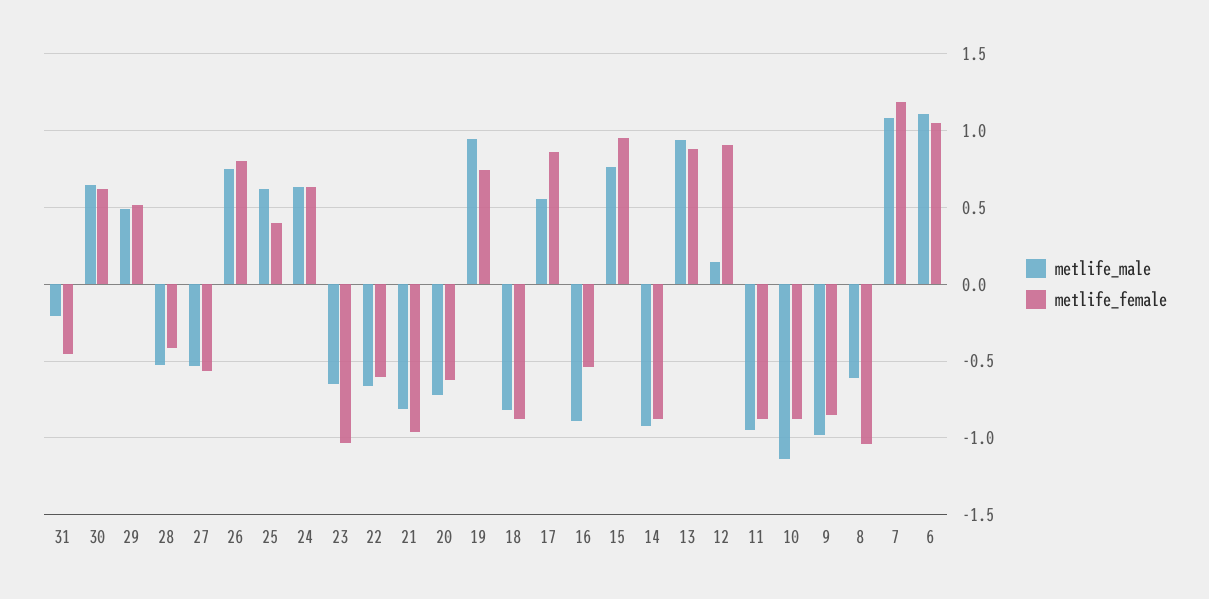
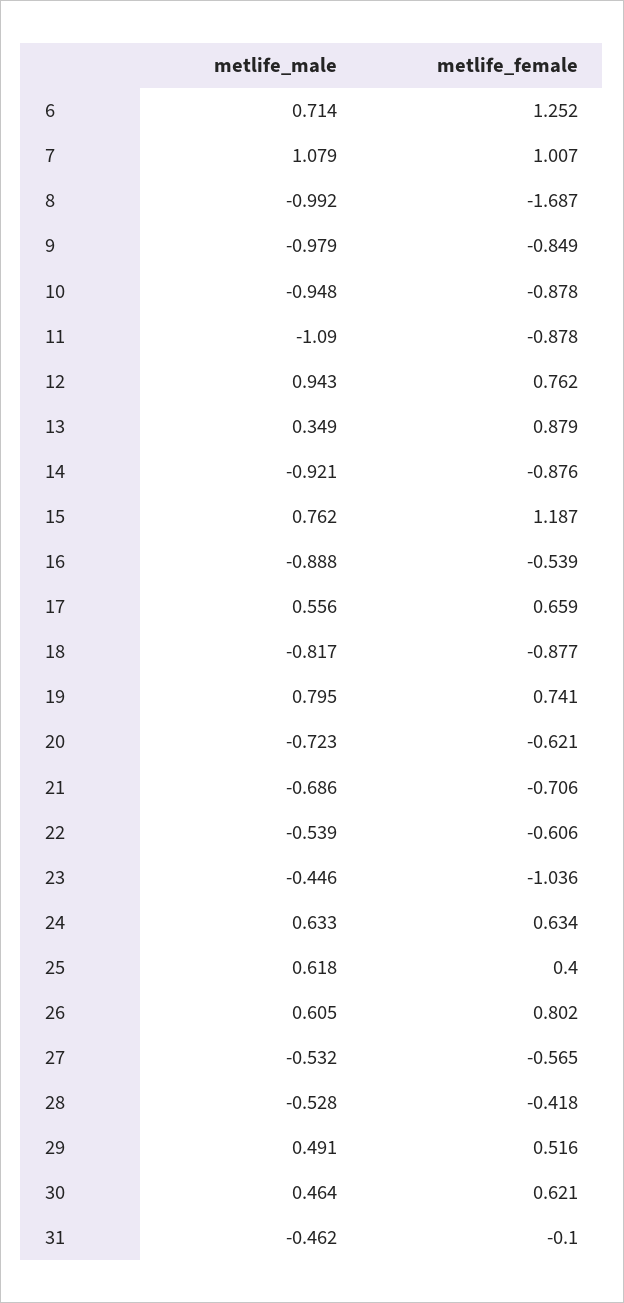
  {
    "metlife_male": {
-     "31": -0.2,
+     "31": -0.462,
-     "30": 0.65,
+     "30": 0.464,
      "29": 0.491,
      "28": -0.528,
      "27": -0.532,
-     "26": 0.75,
+     "26": 0.605,
      "25": 0.618,
      "24": 0.633,
-     "23": -0.65,
+     "23": -0.446,
-     "22": -0.65,
+     "22": -0.539,
-     "21": -0.8,
+     "21": -0.686,
      "20": -0.723,
-     "19": 0.95,
+     "19": 0.795,
      "18": -0.817,
      "17": 0.556,
      "16": -0.888,
      "15": 0.762,
      "14": -0.921,
-     "13": 0.95,
+     "13": 0.349,
-     "12": 0.15,
+     "12": 0.943,
-     "11": -0.95,
+     "11": -1.09,
-     "10": -1.15,
+     "10": -0.948,
      "9": -0.979,
-     "8": -0.6,
+     "8": -0.992,
      "7": 1.079,
-     "6": 1.1
+     "6": 0.714
    },
    "metlife_female": {
-     "31": -0.45,
+     "31": -0.1,
      "30": 0.621,
      "29": 0.516,
      "28": -0.418,
      "27": -0.565,
      "26": 0.802,
      "25": 0.4,
      "24": 0.634,
      "23": -1.036,
      "22": -0.606,
-     "21": -0.95,
+     "21": -0.706,
      "20": -0.621,
      "19": 0.741,
      "18": -0.877,
-     "17": 0.85,
+     "17": 0.659,
      "16": -0.539,
-     "15": 0.95,
+     "15": 1.187,
      "14": -0.876,
      "13": 0.879,
-     "12": 0.9,
+     "12": 0.762,
      "11": -0.878,
      "10": -0.878,
      "9": -0.849,
-     "8": -1.05,
+     "8": -1.687,
-     "7": 1.2,
+     "7": 1.007,
-     "6": 1.05
+     "6": 1.252
    }
  }

